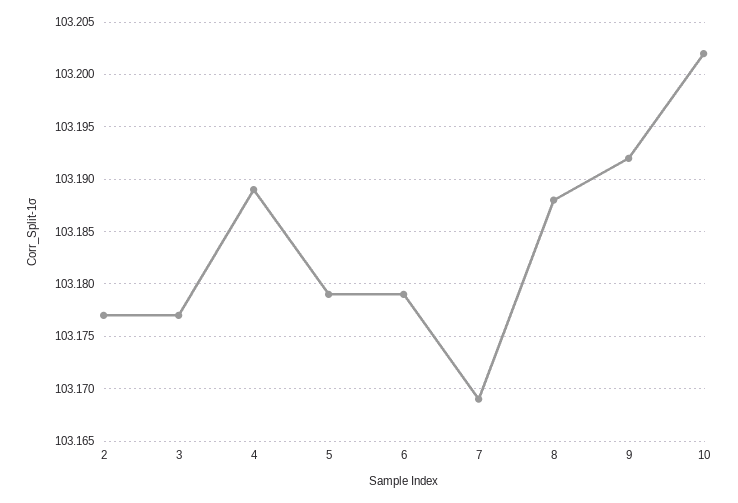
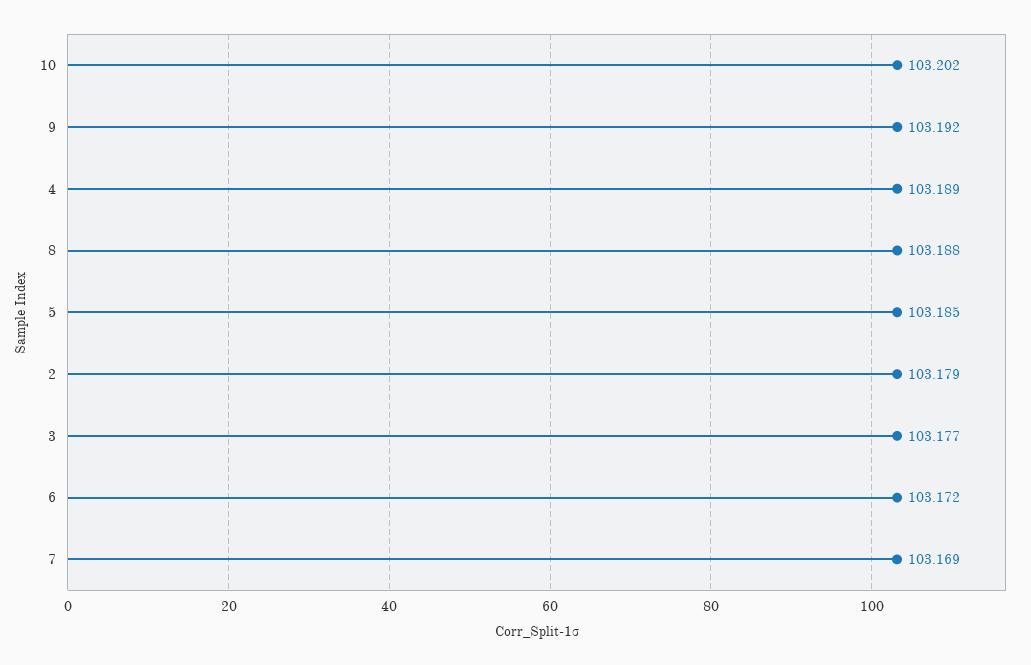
  {
-   "2": 103.177,
+   "2": 103.179,
    "3": 103.177,
    "4": 103.189,
-   "5": 103.179,
+   "5": 103.185,
-   "6": 103.179,
+   "6": 103.172,
    "7": 103.169,
    "8": 103.188,
    "9": 103.192,
    "10": 103.202
  }

